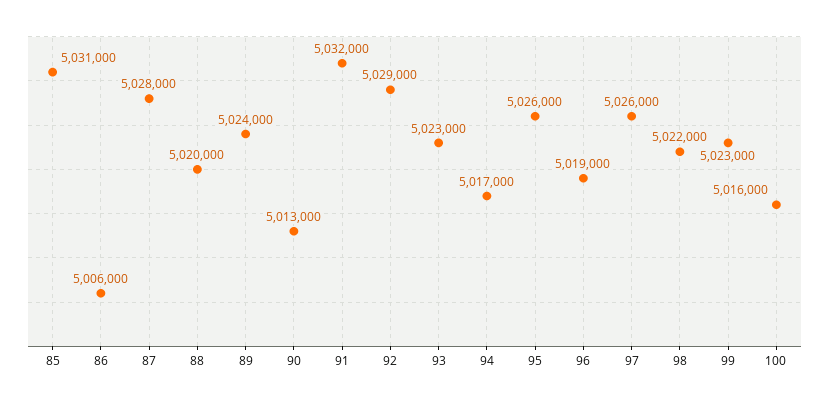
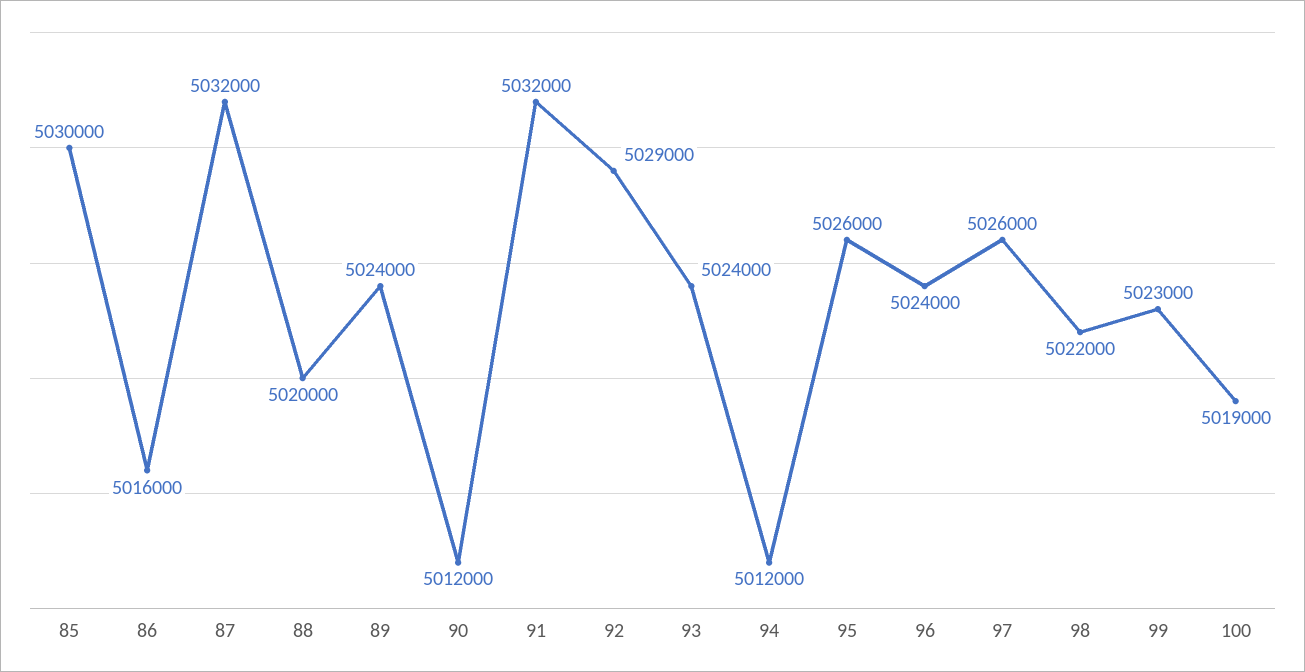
  {
-   "85": 5031000,
+   "85": 5030000,
-   "86": 5006000,
+   "86": 5016000,
-   "87": 5028000,
+   "87": 5032000,
    "88": 5020000,
    "89": 5024000,
-   "90": 5013000,
+   "90": 5012000,
    "91": 5032000,
    "92": 5029000,
-   "93": 5023000,
+   "93": 5024000,
-   "94": 5017000,
+   "94": 5012000,
    "95": 5026000,
-   "96": 5019000,
+   "96": 5024000,
    "97": 5026000,
    "98": 5022000,
    "99": 5023000,
-   "100": 5016000
+   "100": 5019000
  }

